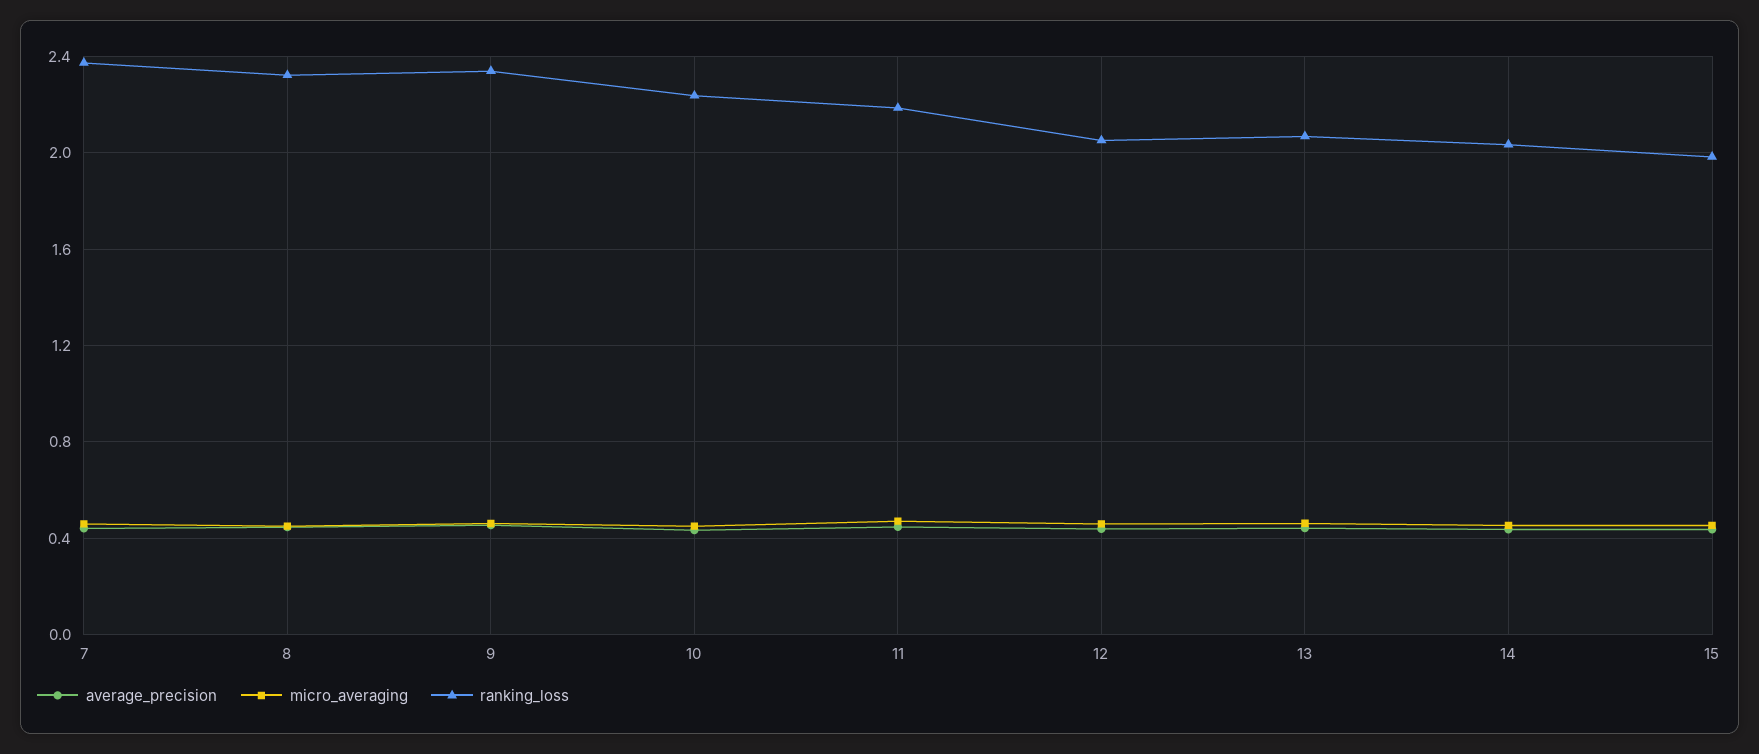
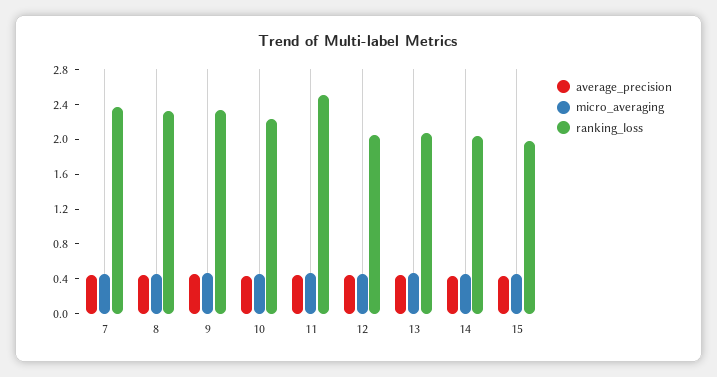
  {
    "average_precision": {
      "7": 0.45,
      "8": 0.45,
      "9": 0.45,
      "10": 0.45,
      "11": 0.45,
      "12": 0.45,
      "13": 0.45,
      "14": 0.45,
      "15": 0.45
    },
    "micro_averaging": {
      "7": 0.45,
      "8": 0.45,
      "9": 0.45,
      "10": 0.45,
      "11": 0.45,
      "12": 0.45,
      "13": 0.45,
      "14": 0.45,
      "15": 0.45
    },
    "ranking_loss": {
      "7": 2.35,
      "8": 2.3,
      "9": 2.35,
      "10": 2.25,
-     "11": 2.2,
+     "11": 2.5,
      "12": 2.05,
      "13": 2.05,
      "14": 2.05,
      "15": 2
    }
  }

